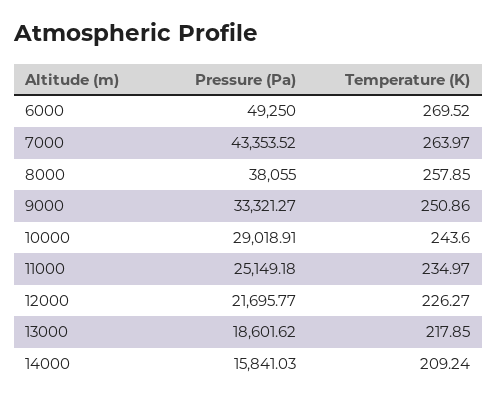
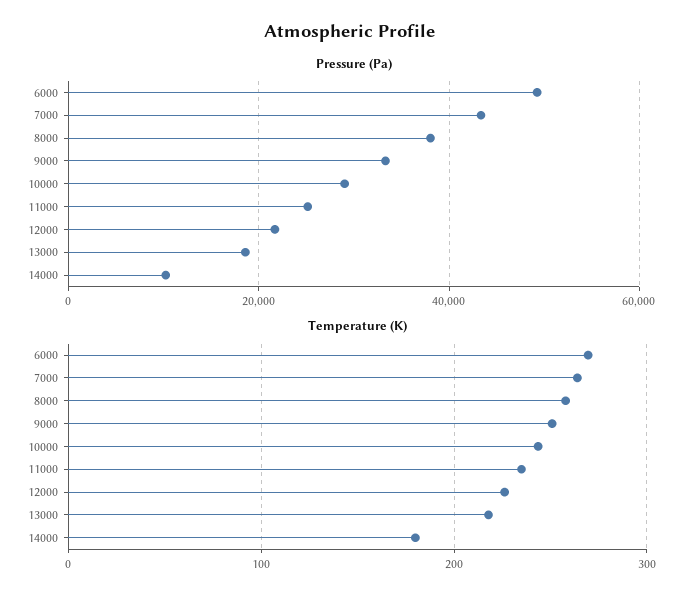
  {
    "Pressure (Pa)": {
      "6000": 49250,
      "7000": 43353.52,
      "8000": 38055,
      "9000": 33321.27,
      "10000": 29018.91,
      "11000": 25149.18,
      "12000": 21695.77,
      "13000": 18601.62,
-     "14000": 15841.03
+     "14000": 10000
    },
    "Temperature (K)": {
      "6000": 269.52,
      "7000": 263.97,
      "8000": 257.85,
      "9000": 250.86,
      "10000": 243.6,
      "11000": 234.97,
      "12000": 226.27,
      "13000": 217.85,
-     "14000": 209.24
+     "14000": 180
    }
  }

